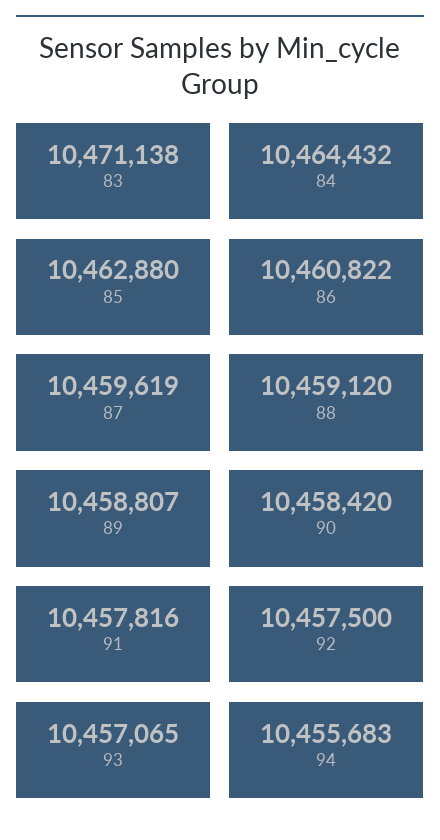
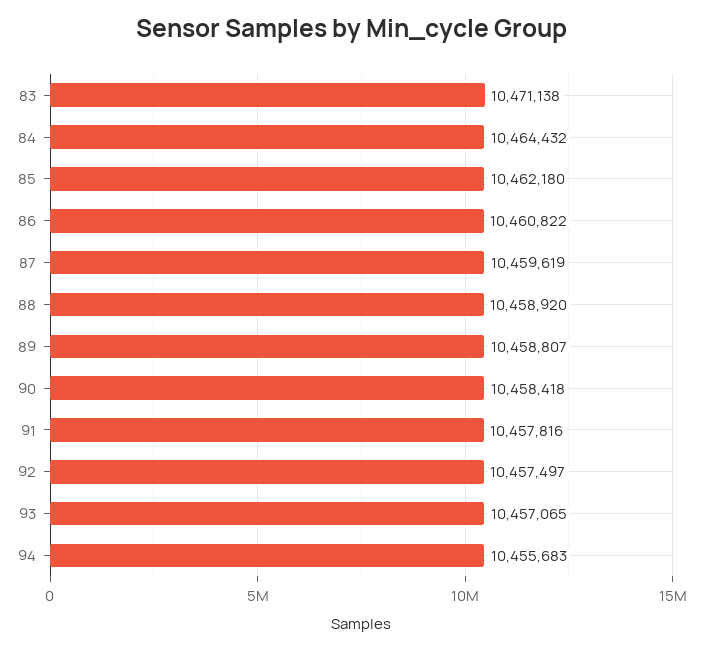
  {
    "83": 10471138,
    "84": 10464432,
-   "85": 10462880,
+   "85": 10462180,
    "86": 10460822,
    "87": 10459619,
-   "88": 10459120,
+   "88": 10458920,
    "89": 10458807,
-   "90": 10458420,
+   "90": 10458418,
    "91": 10457816,
-   "92": 10457500,
+   "92": 10457497,
    "93": 10457065,
    "94": 10455683
  }

